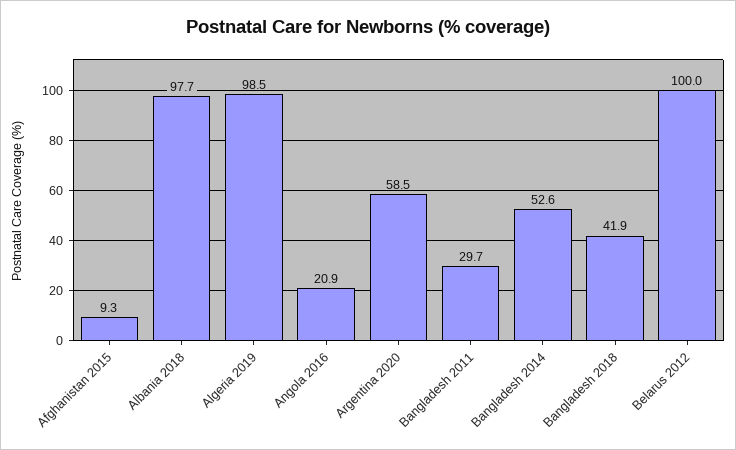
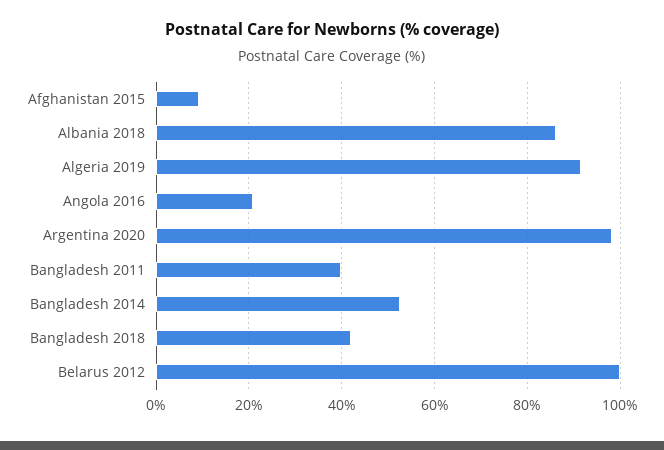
  {
    "Afghanistan 2015": 9.3,
-   "Albania 2018": 97.7,
+   "Albania 2018": 86,
-   "Algeria 2019": 98.5,
+   "Algeria 2019": 92,
    "Angola 2016": 20.9,
-   "Argentina 2020": 58.5,
+   "Argentina 2020": 98,
-   "Bangladesh 2011": 29.7,
+   "Bangladesh 2011": 40,
    "Bangladesh 2014": 52.6,
    "Bangladesh 2018": 41.9,
    "Belarus 2012": 100
  }

